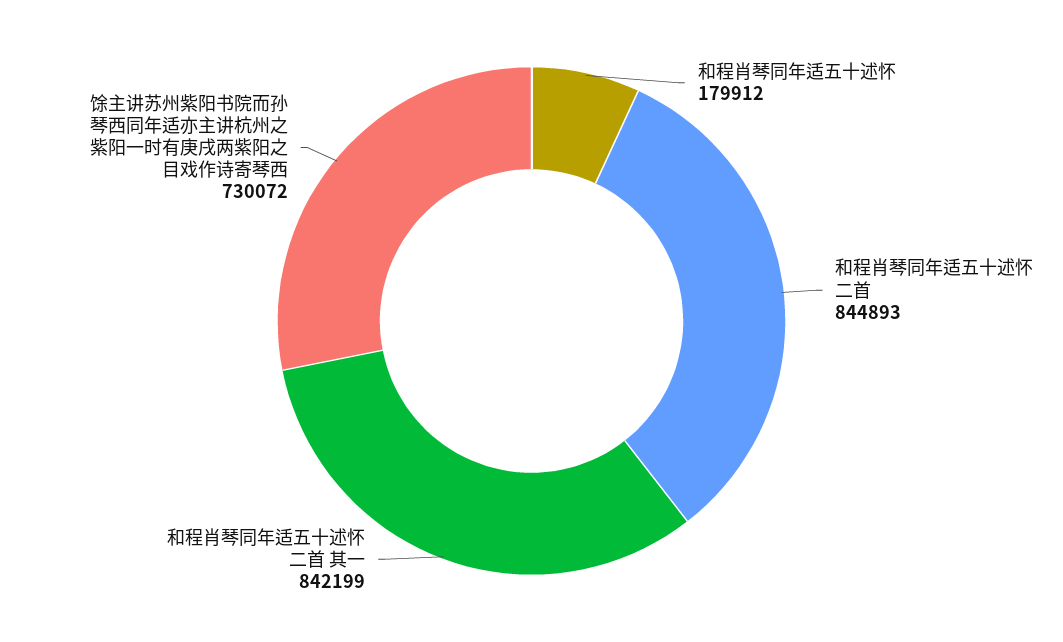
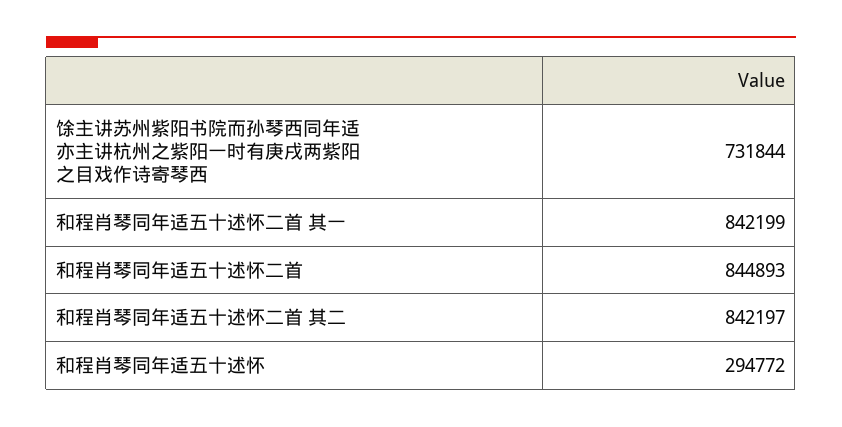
  {
-   "和程肖琴同年适五十述怀": 179912,
+   "和程肖琴同年适五十述怀": 294772,
    "和程肖琴同年适五十述怀二首": 844893,
    "和程肖琴同年适五十述怀二首 其一": 842199,
-   "馀主讲苏州紫阳书院而孙琴西同年适亦主讲杭州之紫阳一时有庚戌两紫阳之目戏作诗寄琴西": 730072
+   "馀主讲苏州紫阳书院而孙琴西同年适亦主讲杭州之紫阳一时有庚戌两紫阳之目戏作诗寄琴西": 731844,
+   "和程肖琴同年适五十述怀二首 其二": 842197
  }

